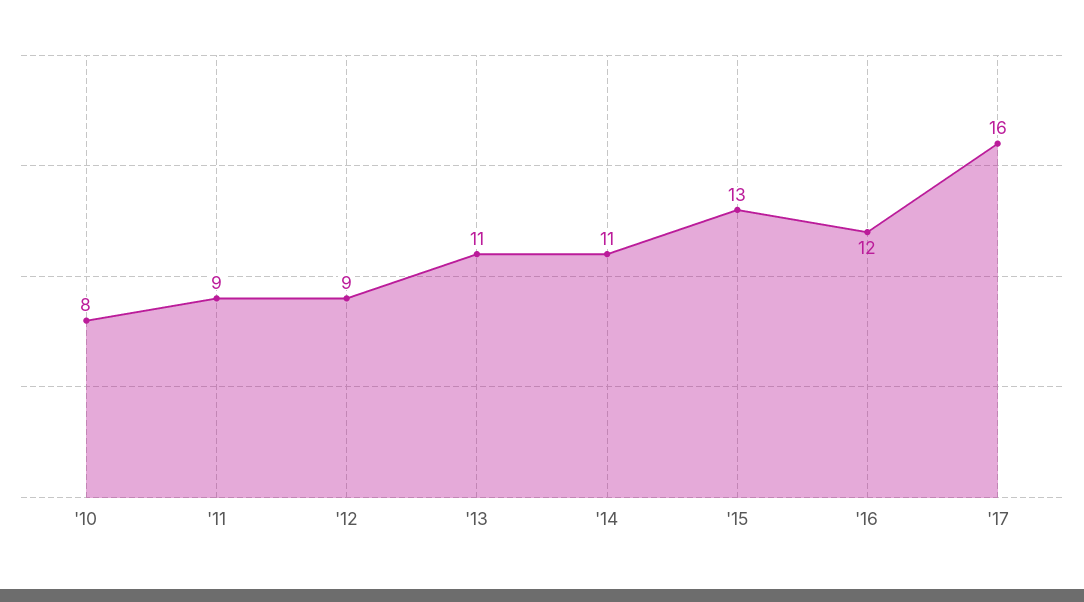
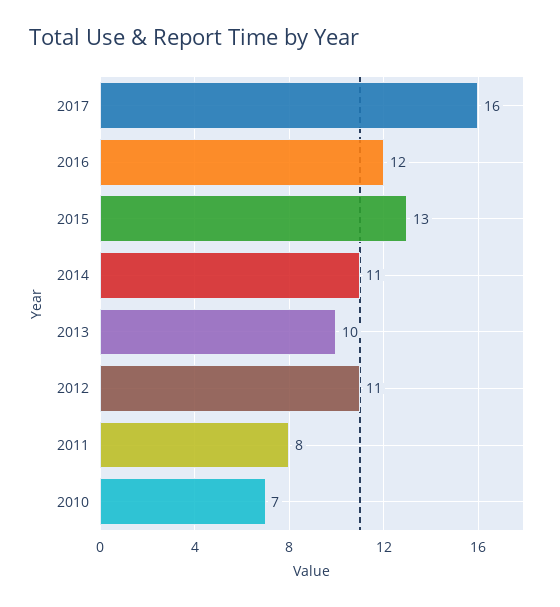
  {
-   "'10": 8,
+   "'10": 7,
-   "'11": 9,
+   "'11": 8,
-   "'12": 9,
+   "'12": 11,
-   "'13": 11,
+   "'13": 10,
    "'14": 11,
    "'15": 13,
    "'16": 12,
    "'17": 16
  }

